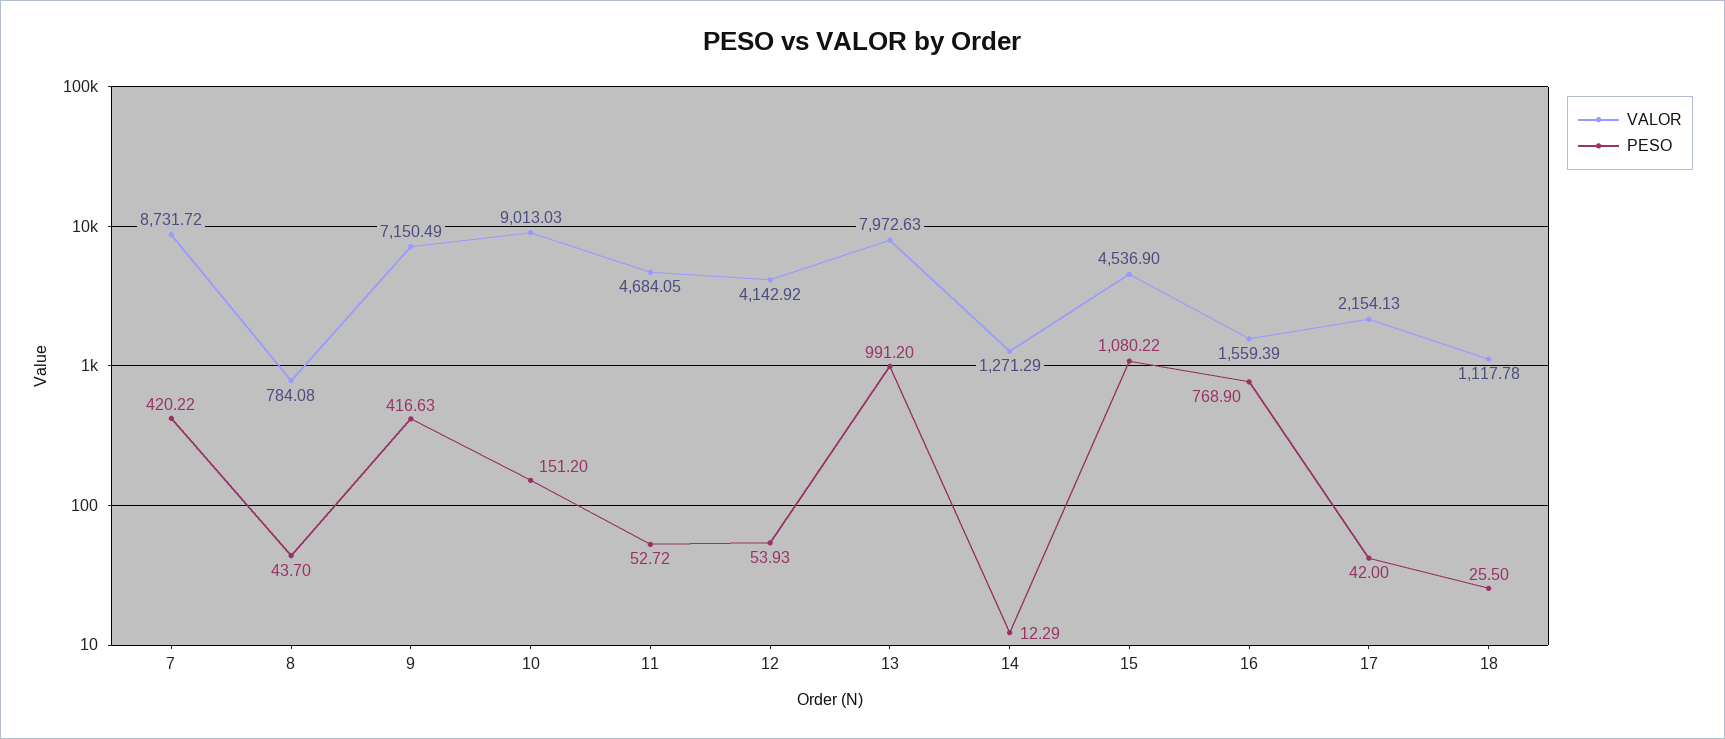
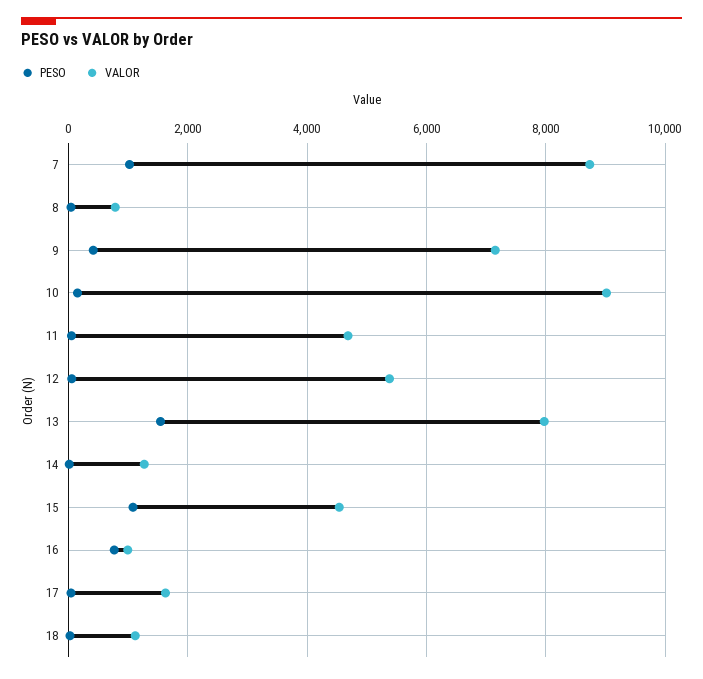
  {
    "VALOR": {
      "7": 8731.72,
      "8": 784.08,
      "9": 7150.49,
      "10": 9013.03,
      "11": 4684.05,
-     "12": 4142.92,
+     "12": 5400,
      "13": 7972.63,
      "14": 1271.29,
      "15": 4536.9,
-     "16": 1559.39,
+     "16": 1000,
-     "17": 2154.13,
+     "17": 1600,
      "18": 1117.78
    },
    "PESO": {
-     "7": 420.22,
+     "7": 1000,
      "8": 43.7,
      "9": 416.63,
      "10": 151.2,
      "11": 52.72,
      "12": 53.93,
-     "13": 991.2,
+     "13": 1600,
      "14": 12.29,
      "15": 1080.22,
      "16": 768.9,
      "17": 42,
      "18": 25.5
    }
  }

